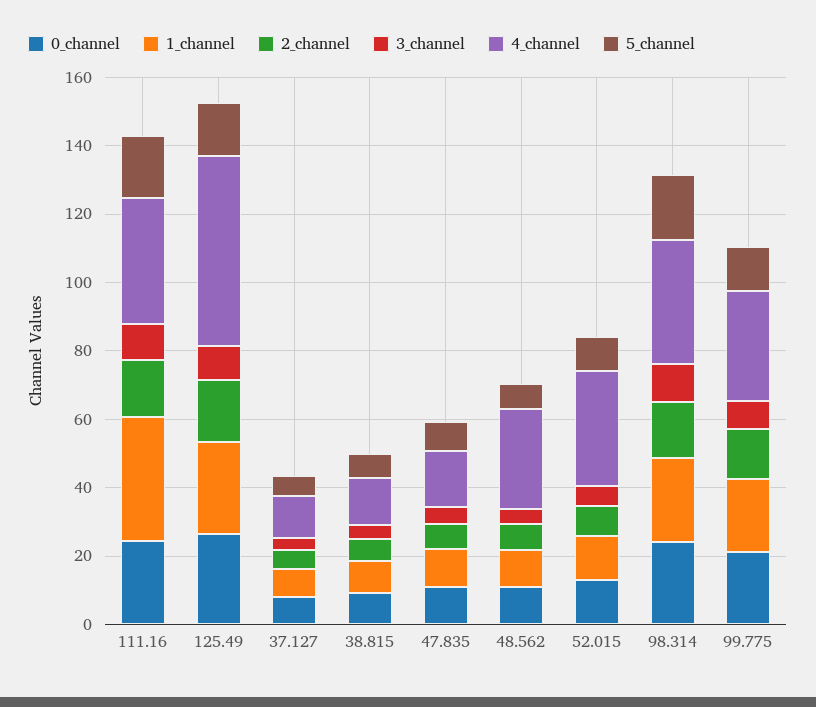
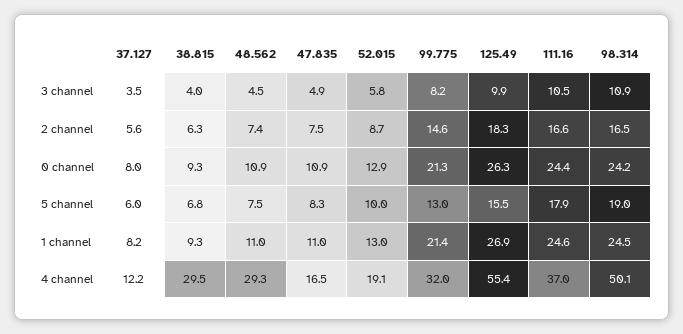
  {
    "0_channel": {
      "111.16": 24.4,
      "125.49": 26.3,
      "37.127": 8,
      "38.815": 9.3,
      "47.835": 10.9,
      "48.562": 10.9,
      "52.015": 12.9,
      "98.314": 24.2,
      "99.775": 21.3
    },
    "1_channel": {
-     "111.16": 35,
+     "111.16": 24.6,
      "125.49": 26.9,
      "37.127": 8.2,
      "38.815": 9.3,
      "47.835": 11,
      "48.562": 11,
      "52.015": 13,
      "98.314": 24.5,
      "99.775": 21.4
    },
    "2_channel": {
      "111.16": 16.6,
      "125.49": 18.3,
      "37.127": 5.6,
      "38.815": 6.3,
      "47.835": 7.5,
      "48.562": 7.4,
      "52.015": 8.7,
      "98.314": 16.5,
      "99.775": 14.6
    },
    "3_channel": {
      "111.16": 10.5,
      "125.49": 9.9,
      "37.127": 3.5,
      "38.815": 4,
      "47.835": 4.9,
      "48.562": 4.5,
      "52.015": 5.8,
      "98.314": 10.9,
      "99.775": 8.2
    },
    "4_channel": {
      "111.16": 37,
      "125.49": 55.4,
      "37.127": 12.2,
-     "38.815": 15,
+     "38.815": 29.5,
      "47.835": 16.5,
      "48.562": 29.3,
-     "52.015": 35,
+     "52.015": 19.1,
-     "98.314": 35,
+     "98.314": 50.1,
      "99.775": 32
    },
    "5_channel": {
      "111.16": 17.9,
      "125.49": 15.5,
      "37.127": 6,
      "38.815": 6.8,
      "47.835": 8.3,
      "48.562": 7.5,
      "52.015": 10,
      "98.314": 19,
      "99.775": 13
    }
  }

